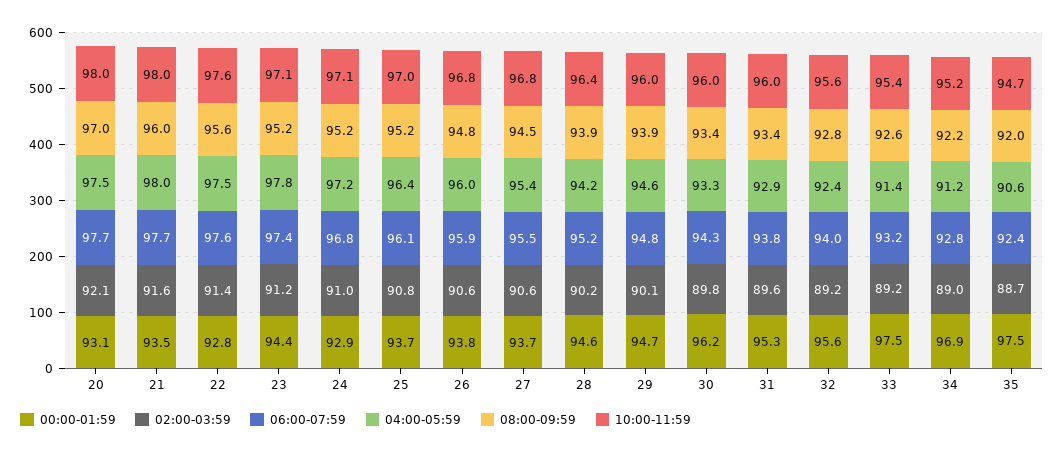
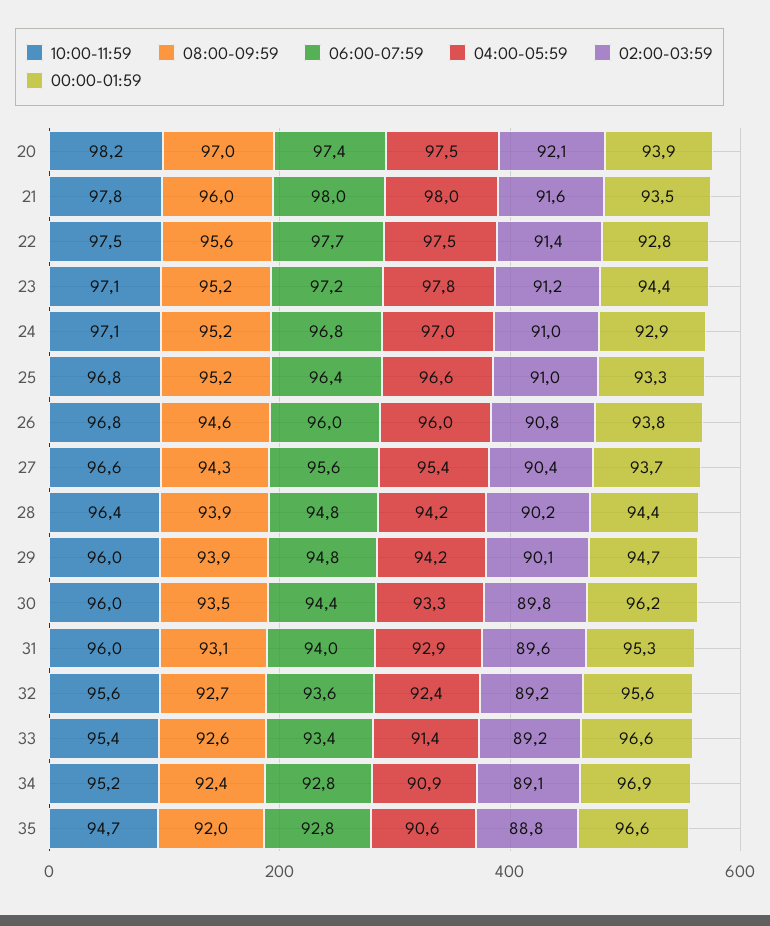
  {
    "00:00-01:59": {
-     "20": 93.1,
+     "20": 93.9,
      "21": 93.5,
      "22": 92.8,
      "23": 94.4,
      "24": 92.9,
-     "25": 93.7,
+     "25": 93.3,
      "26": 93.8,
      "27": 93.7,
-     "28": 94.6,
+     "28": 94.4,
      "29": 94.7,
      "30": 96.2,
      "31": 95.3,
      "32": 95.6,
-     "33": 97.5,
+     "33": 96.6,
      "34": 96.9,
-     "35": 97.5
+     "35": 96.6
    },
    "02:00-03:59": {
      "20": 92.1,
      "21": 91.6,
      "22": 91.4,
      "23": 91.2,
      "24": 91,
-     "25": 90.8,
+     "25": 91,
-     "26": 90.6,
+     "26": 90.8,
-     "27": 90.6,
+     "27": 90.4,
      "28": 90.2,
      "29": 90.1,
      "30": 89.8,
      "31": 89.6,
      "32": 89.2,
      "33": 89.2,
-     "34": 89,
+     "34": 89.1,
-     "35": 88.7
+     "35": 88.8
    },
    "06:00-07:59": {
-     "20": 97.7,
+     "20": 97.4,
-     "21": 97.7,
+     "21": 98,
-     "22": 97.6,
+     "22": 97.7,
-     "23": 97.4,
+     "23": 97.2,
      "24": 96.8,
-     "25": 96.1,
+     "25": 96.4,
-     "26": 95.9,
+     "26": 96,
-     "27": 95.5,
+     "27": 95.6,
-     "28": 95.2,
+     "28": 94.8,
      "29": 94.8,
-     "30": 94.3,
+     "30": 94.4,
-     "31": 93.8,
+     "31": 94,
-     "32": 94,
+     "32": 93.6,
-     "33": 93.2,
+     "33": 93.4,
      "34": 92.8,
-     "35": 92.4
+     "35": 92.8
    },
    "04:00-05:59": {
      "20": 97.5,
      "21": 98,
      "22": 97.5,
      "23": 97.8,
-     "24": 97.2,
+     "24": 97,
-     "25": 96.4,
+     "25": 96.6,
      "26": 96,
      "27": 95.4,
      "28": 94.2,
-     "29": 94.6,
+     "29": 94.2,
      "30": 93.3,
      "31": 92.9,
      "32": 92.4,
      "33": 91.4,
-     "34": 91.2,
+     "34": 90.9,
      "35": 90.6
    },
    "08:00-09:59": {
      "20": 97,
      "21": 96,
      "22": 95.6,
      "23": 95.2,
      "24": 95.2,
      "25": 95.2,
-     "26": 94.8,
+     "26": 94.6,
-     "27": 94.5,
+     "27": 94.3,
      "28": 93.9,
      "29": 93.9,
-     "30": 93.4,
+     "30": 93.5,
-     "31": 93.4,
+     "31": 93.1,
-     "32": 92.8,
+     "32": 92.7,
      "33": 92.6,
-     "34": 92.2,
+     "34": 92.4,
      "35": 92
    },
    "10:00-11:59": {
-     "20": 98,
+     "20": 98.2,
-     "21": 98,
+     "21": 97.8,
-     "22": 97.6,
+     "22": 97.5,
      "23": 97.1,
      "24": 97.1,
-     "25": 97,
+     "25": 96.8,
      "26": 96.8,
-     "27": 96.8,
+     "27": 96.6,
      "28": 96.4,
      "29": 96,
      "30": 96,
      "31": 96,
      "32": 95.6,
      "33": 95.4,
      "34": 95.2,
      "35": 94.7
    }
  }

